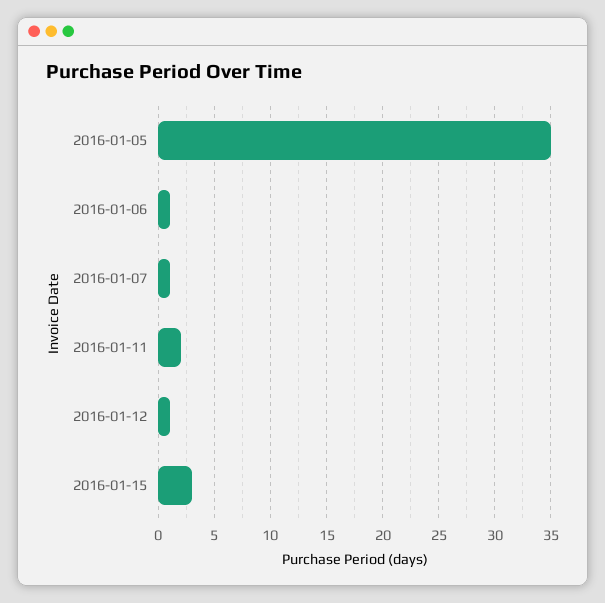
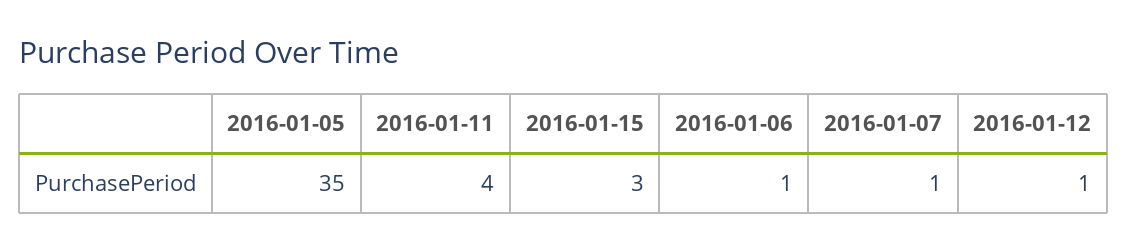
  {
    "2016-01-05": 35,
    "2016-01-06": 1,
    "2016-01-07": 1,
-   "2016-01-11": 2,
+   "2016-01-11": 4,
    "2016-01-12": 1,
    "2016-01-15": 3
  }

